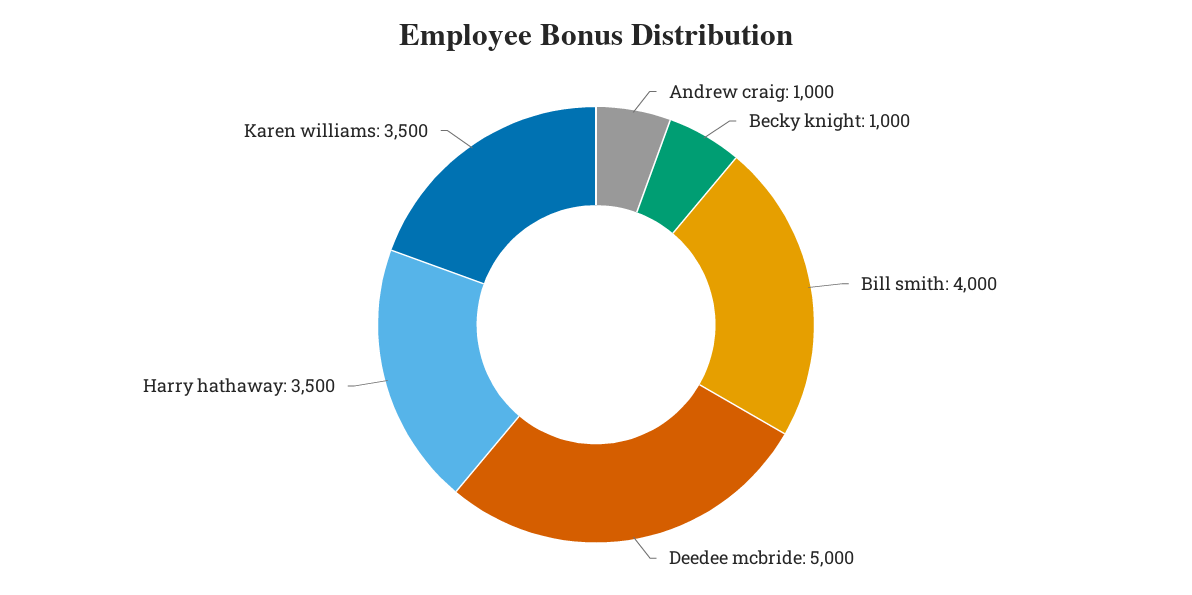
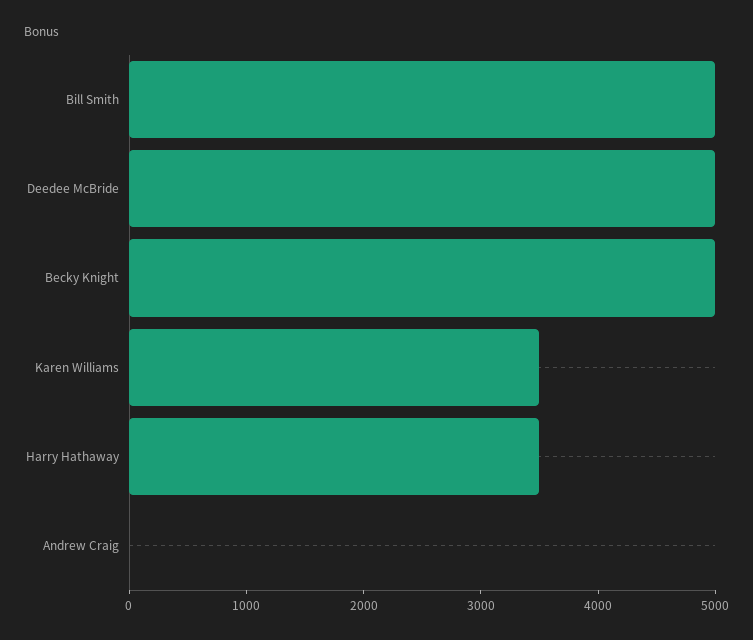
  {
-   "Andrew craig": 1000,
+   "Andrew craig": 0,
-   "Becky knight": 1000,
+   "Becky knight": 5000,
-   "Bill smith": 4000,
+   "Bill smith": 5000,
    "Deedee mcbride": 5000,
    "Harry hathaway": 3500,
    "Karen williams": 3500
  }

